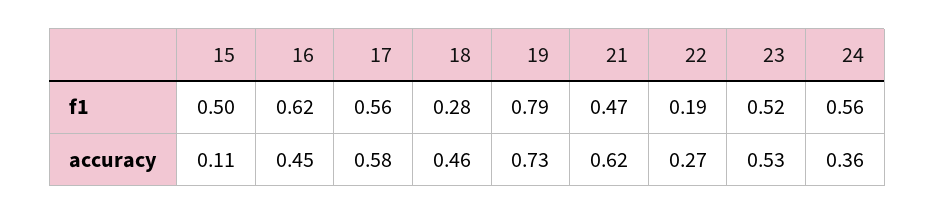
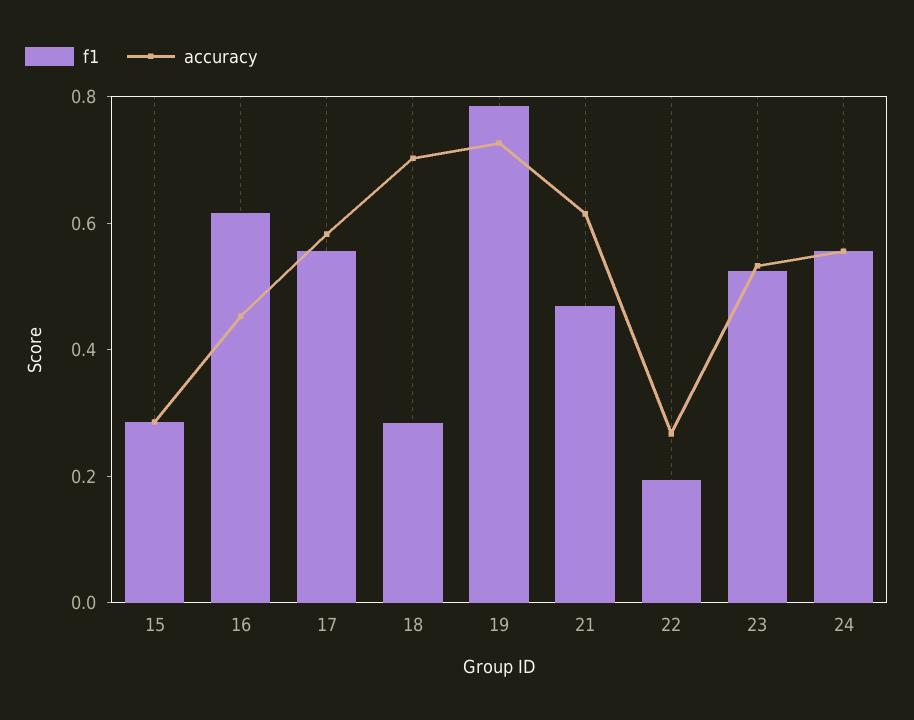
  {
    "f1": {
-     "15": 0.5,
+     "15": 0.3,
      "16": 0.62,
      "17": 0.56,
      "18": 0.28,
      "19": 0.79,
      "21": 0.47,
      "22": 0.19,
      "23": 0.52,
      "24": 0.56
    },
    "accuracy": {
-     "15": 0.11,
+     "15": 0.3,
      "16": 0.45,
      "17": 0.58,
-     "18": 0.46,
+     "18": 0.7,
      "19": 0.73,
      "21": 0.62,
      "22": 0.27,
      "23": 0.53,
-     "24": 0.36
+     "24": 0.55
    }
  }

